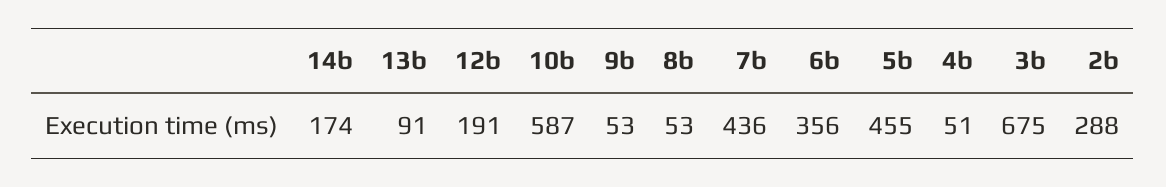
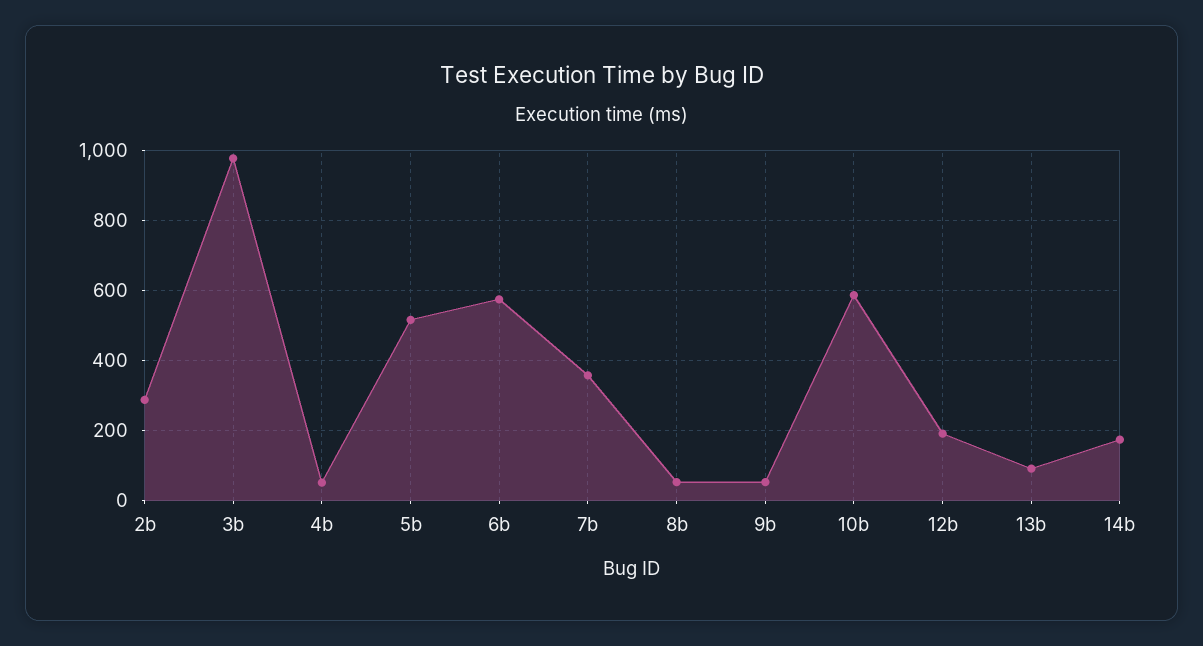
  {
    "14b": 174,
    "13b": 91,
    "12b": 191,
    "10b": 587,
    "9b": 53,
    "8b": 53,
-   "7b": 436,
+   "7b": 360,
-   "6b": 356,
+   "6b": 580,
-   "5b": 455,
+   "5b": 520,
    "4b": 51,
-   "3b": 675,
+   "3b": 980,
    "2b": 288
  }

